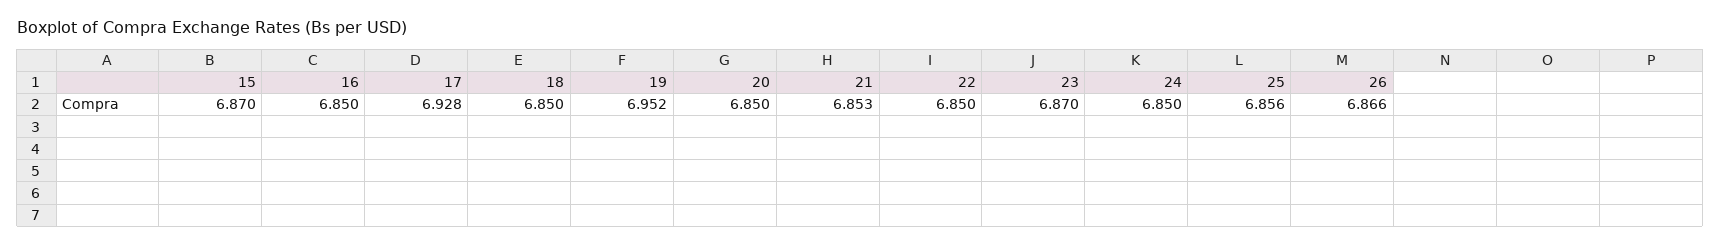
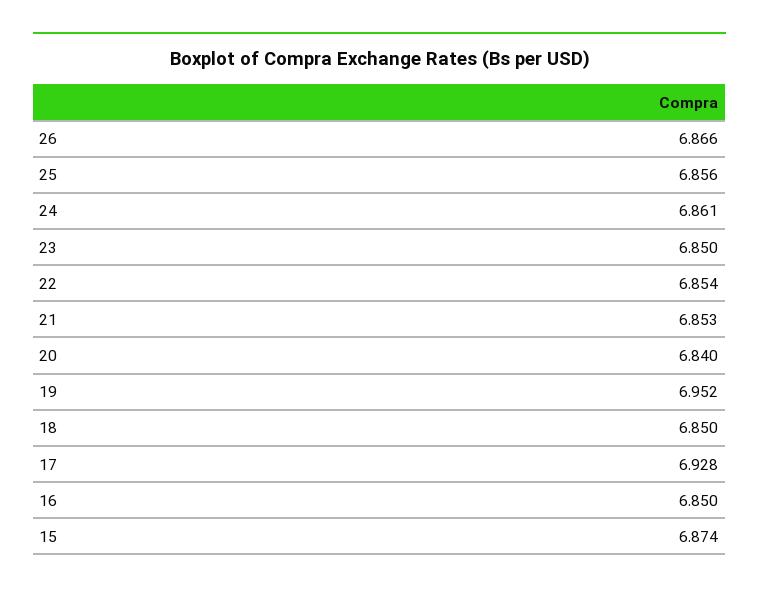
  {
-   "15": 6.87,
+   "15": 6.874,
    "16": 6.85,
    "17": 6.928,
    "18": 6.85,
    "19": 6.952,
-   "20": 6.85,
+   "20": 6.84,
    "21": 6.853,
-   "22": 6.85,
+   "22": 6.854,
-   "23": 6.87,
+   "23": 6.85,
-   "24": 6.85,
+   "24": 6.861,
    "25": 6.856,
    "26": 6.866
  }

